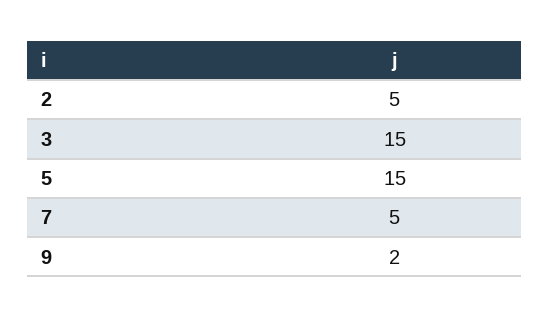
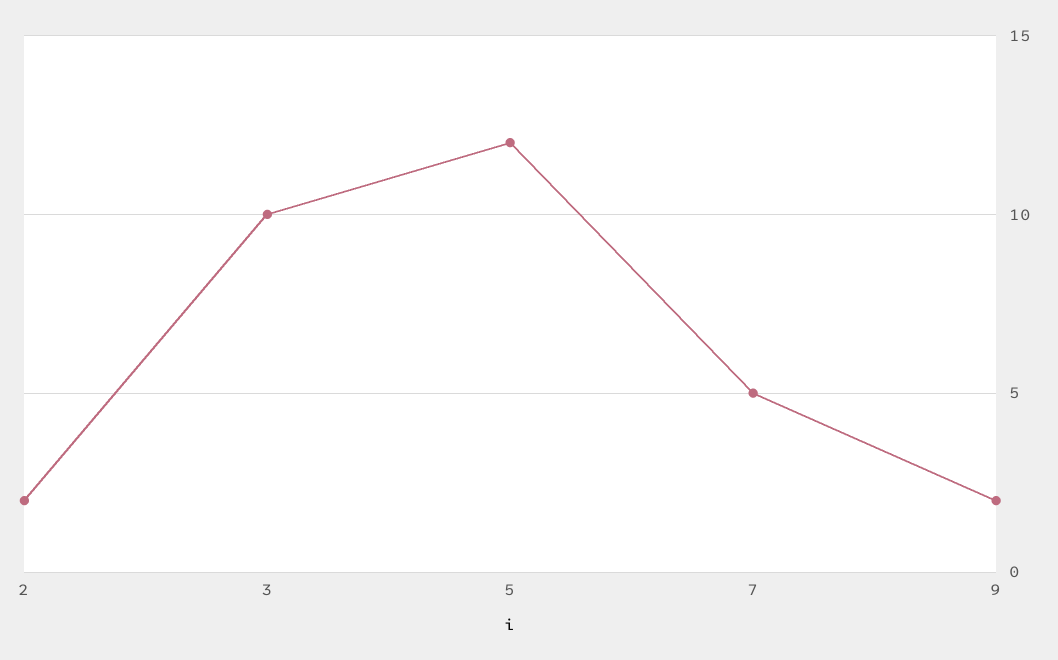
  {
-   "2": 5,
+   "2": 2,
-   "3": 15,
+   "3": 10,
-   "5": 15,
+   "5": 12,
    "7": 5,
    "9": 2
  }

